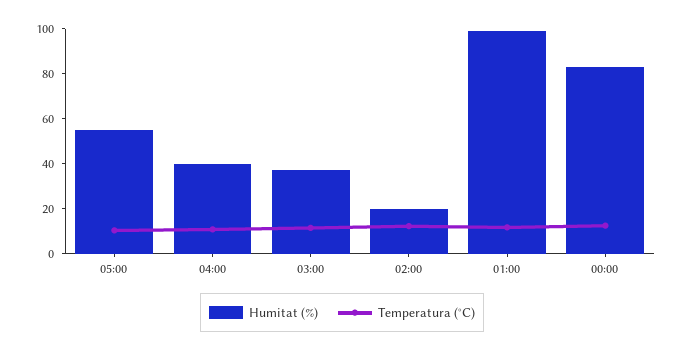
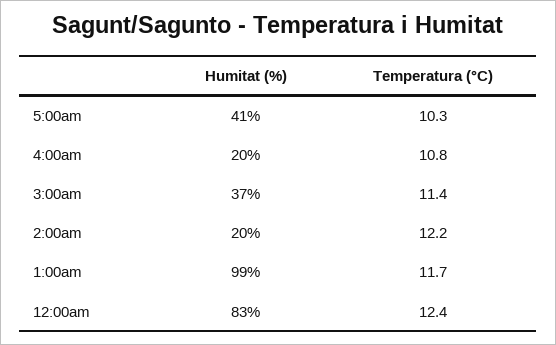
  {
    "Humitat (%)": {
-     "05:00": 55,
+     "05:00": 41,
-     "04:00": 40,
+     "04:00": 20,
      "03:00": 37,
      "02:00": 20,
      "01:00": 99,
      "00:00": 83
    },
    "Temperatura (°C)": {
      "05:00": 10.3,
      "04:00": 10.8,
      "03:00": 11.4,
      "02:00": 12.2,
      "01:00": 11.7,
      "00:00": 12.4
    }
  }

